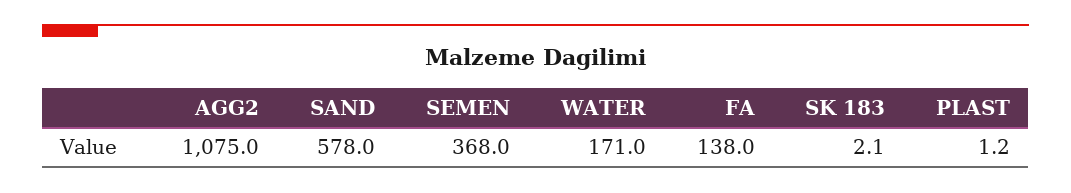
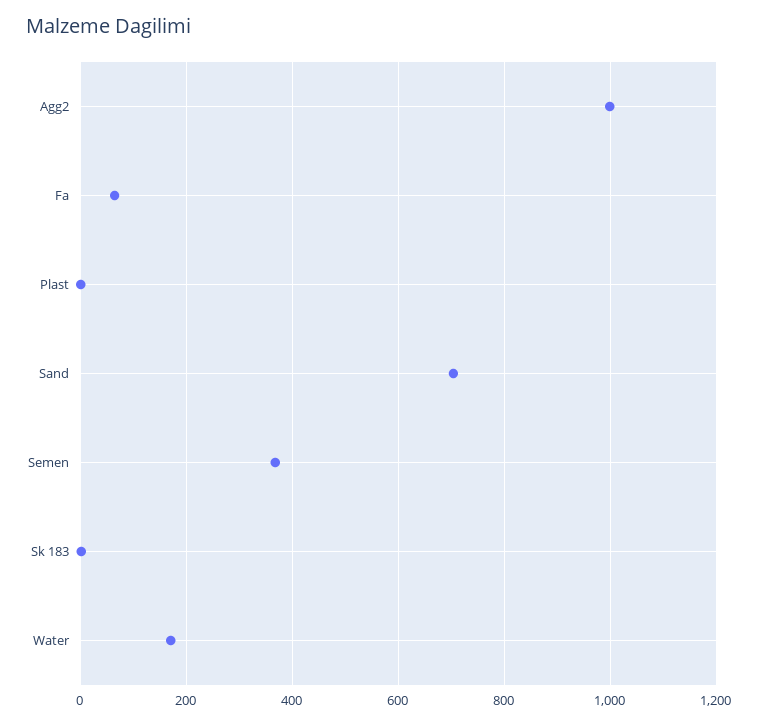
  {
-   "AGG2": 1075,
+   "AGG2": 1000,
-   "SAND": 578,
+   "SAND": 700,
    "SEMEN": 368,
    "WATER": 171,
-   "FA": 138,
+   "FA": 60,
    "SK 183": 2.1,
    "PLAST": 1.2
  }

